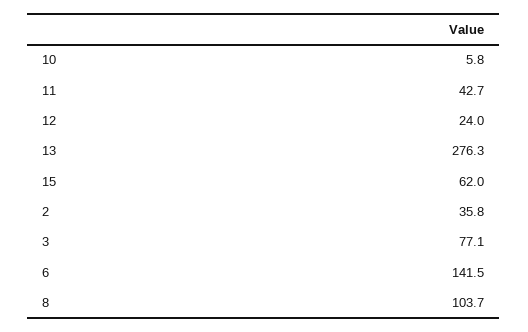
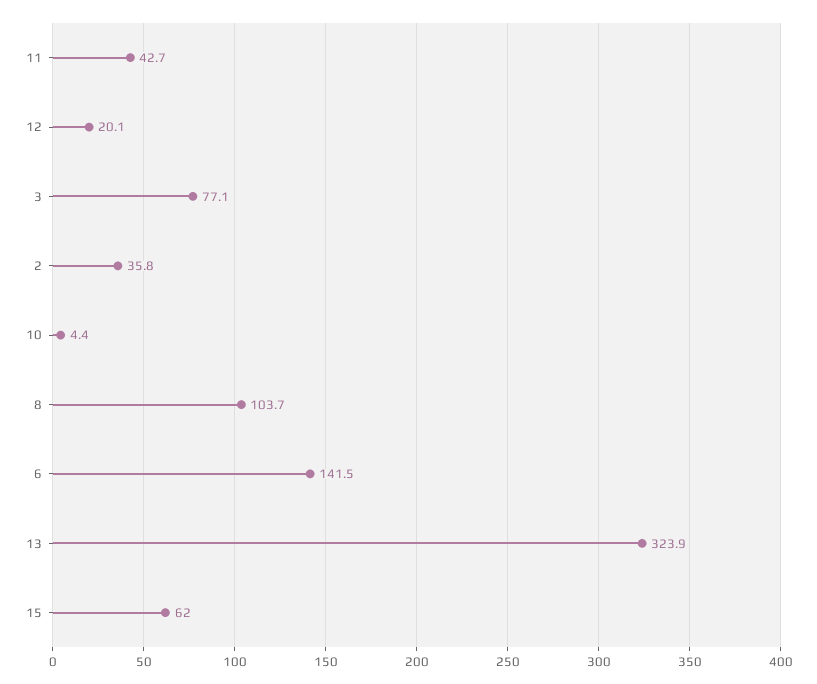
  {
-   "10": 5.8,
+   "10": 4.4,
    "11": 42.7,
-   "12": 24,
+   "12": 20.1,
-   "13": 276.3,
+   "13": 323.9,
    "15": 62,
    "2": 35.8,
    "3": 77.1,
    "6": 141.5,
    "8": 103.7
  }

